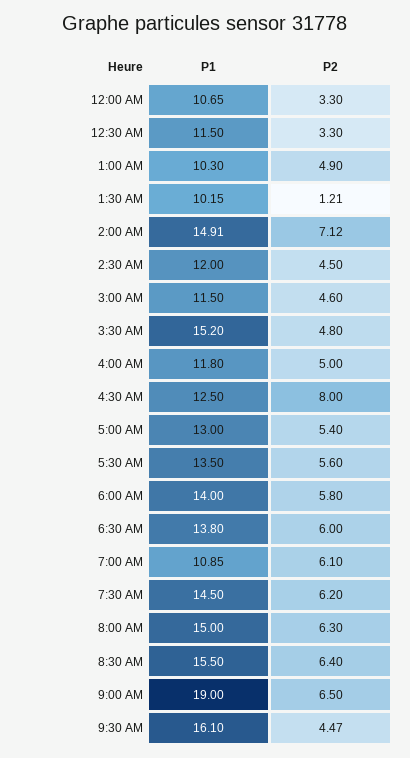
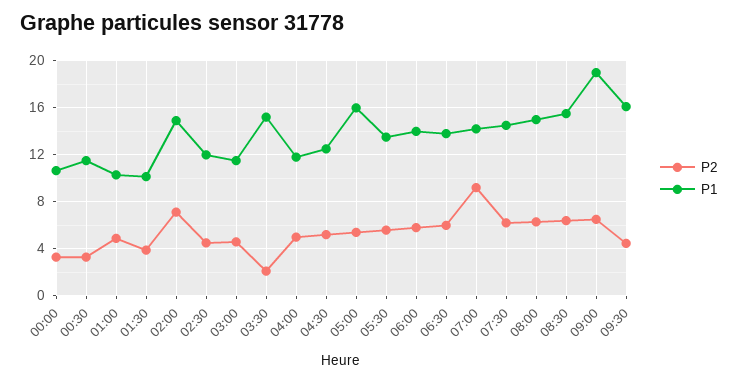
  {
    "P1": {
      "12:00 AM": 10.65,
      "12:30 AM": 11.5,
      "1:00 AM": 10.3,
      "1:30 AM": 10.15,
      "2:00 AM": 14.91,
      "2:30 AM": 12,
      "3:00 AM": 11.5,
      "3:30 AM": 15.2,
      "4:00 AM": 11.8,
      "4:30 AM": 12.5,
-     "5:00 AM": 13,
+     "5:00 AM": 16,
      "5:30 AM": 13.5,
      "6:00 AM": 14,
      "6:30 AM": 13.8,
-     "7:00 AM": 10.85,
+     "7:00 AM": 14,
      "7:30 AM": 14.5,
      "8:00 AM": 15,
      "8:30 AM": 15.5,
      "9:00 AM": 19,
      "9:30 AM": 16.1
    },
    "P2": {
      "12:00 AM": 3.3,
      "12:30 AM": 3.3,
      "1:00 AM": 4.9,
-     "1:30 AM": 1.21,
+     "1:30 AM": 4,
      "2:00 AM": 7.12,
      "2:30 AM": 4.5,
      "3:00 AM": 4.6,
-     "3:30 AM": 4.8,
+     "3:30 AM": 2,
      "4:00 AM": 5,
-     "4:30 AM": 8,
+     "4:30 AM": 5,
      "5:00 AM": 5.4,
      "5:30 AM": 5.6,
      "6:00 AM": 5.8,
      "6:30 AM": 6,
-     "7:00 AM": 6.1,
+     "7:00 AM": 9,
      "7:30 AM": 6.2,
      "8:00 AM": 6.3,
      "8:30 AM": 6.4,
      "9:00 AM": 6.5,
      "9:30 AM": 4.47
    }
  }

